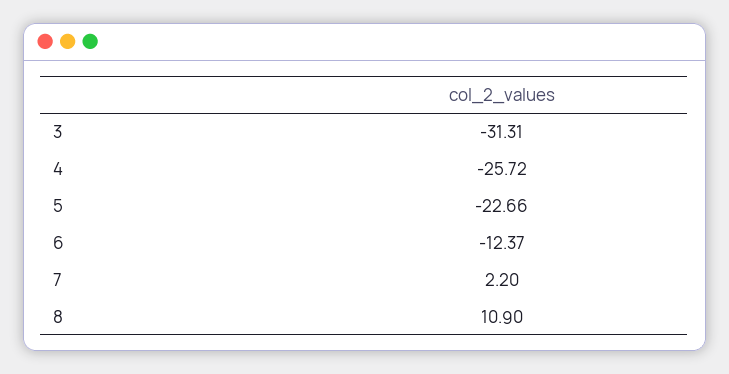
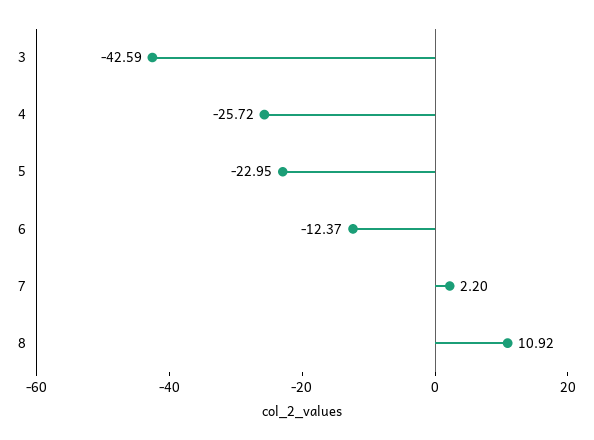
  {
-   "3": -31.31,
+   "3": -42.59,
    "4": -25.72,
-   "5": -22.66,
+   "5": -22.95,
    "6": -12.37,
    "7": 2.2,
-   "8": 10.9
+   "8": 10.92
  }

